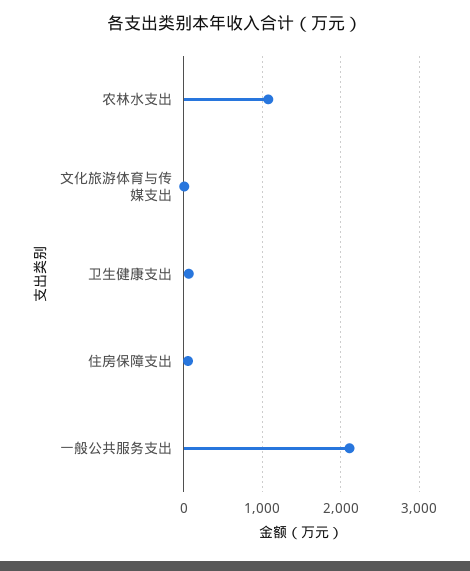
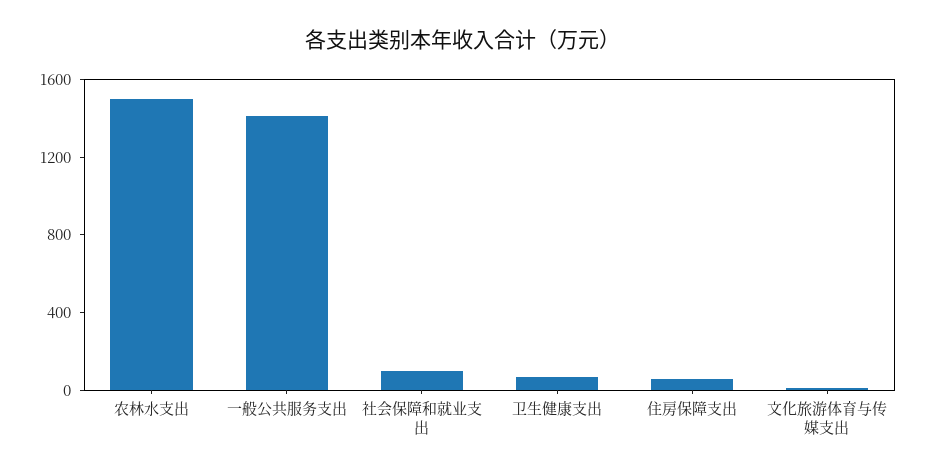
  {
-   "农林水支出": 1100,
+   "农林水支出": 1500,
    "文化旅游体育与传媒支出": 0,
    "卫生健康支出": 100,
    "住房保障支出": 100,
-   "一般公共服务支出": 2100
+   "一般公共服务支出": 1400,
+   "社会保障和就业支出": 100
  }

